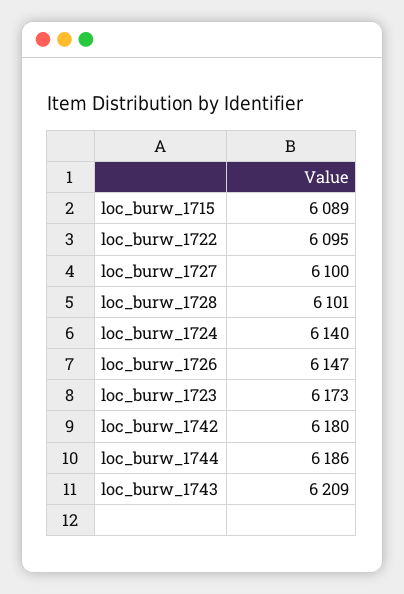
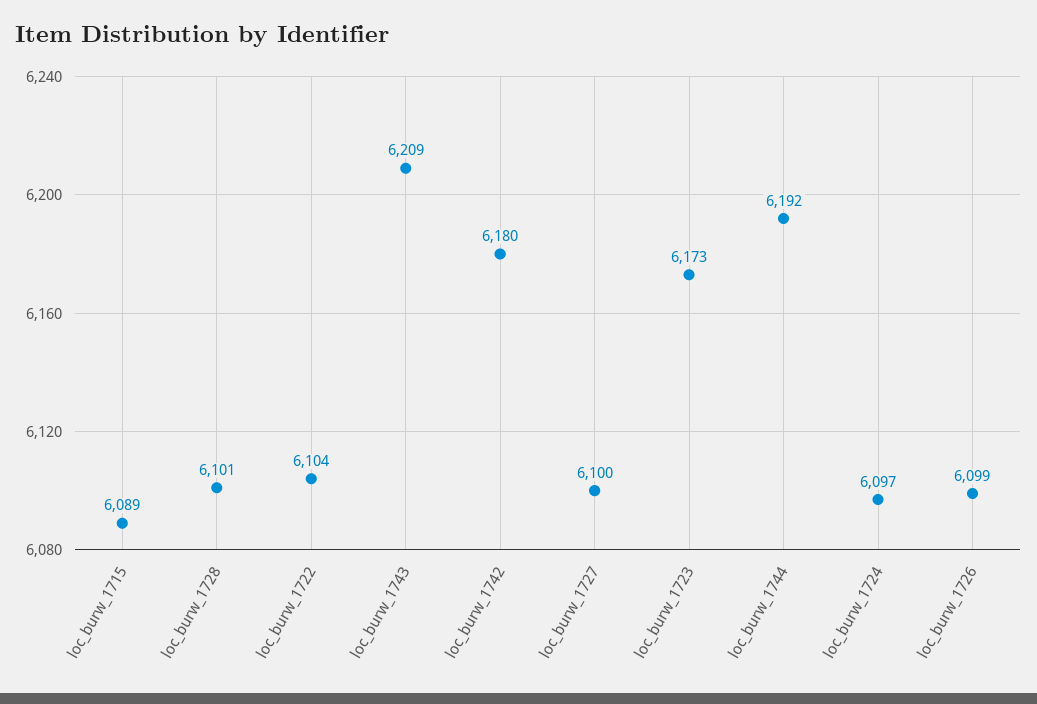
  {
    "loc_burw_1715": 6089,
-   "loc_burw_1722": 6095,
+   "loc_burw_1722": 6104,
    "loc_burw_1727": 6100,
    "loc_burw_1728": 6101,
-   "loc_burw_1724": 6140,
+   "loc_burw_1724": 6097,
-   "loc_burw_1726": 6147,
+   "loc_burw_1726": 6099,
    "loc_burw_1723": 6173,
    "loc_burw_1742": 6180,
-   "loc_burw_1744": 6186,
+   "loc_burw_1744": 6192,
    "loc_burw_1743": 6209
  }

